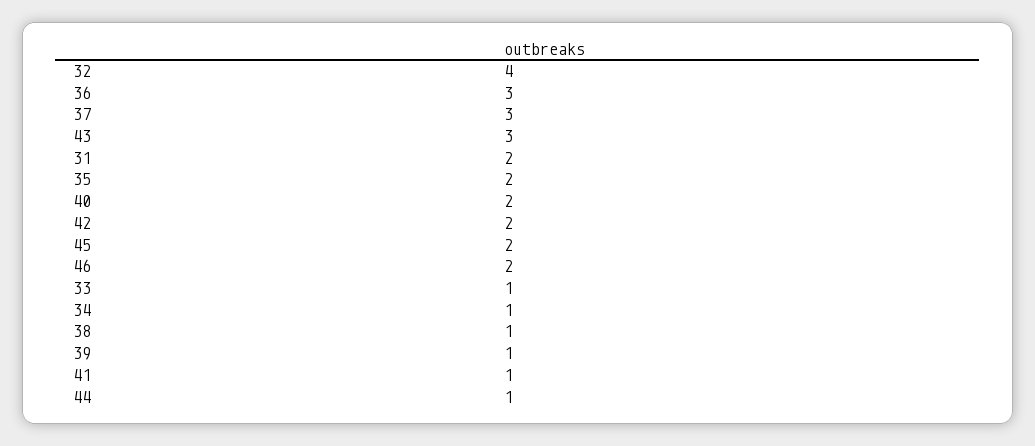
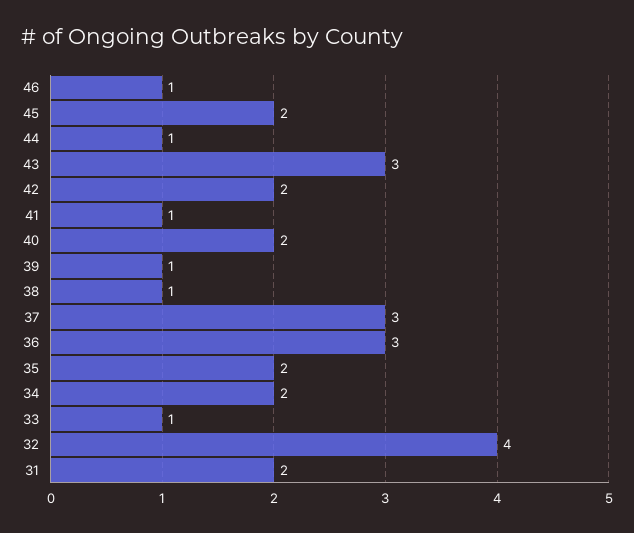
  {
    "32": 4,
    "36": 3,
    "37": 3,
    "43": 3,
    "31": 2,
    "35": 2,
    "40": 2,
    "42": 2,
    "45": 2,
-   "46": 2,
+   "46": 1,
    "33": 1,
-   "34": 1,
+   "34": 2,
    "38": 1,
    "39": 1,
    "41": 1,
    "44": 1
  }

